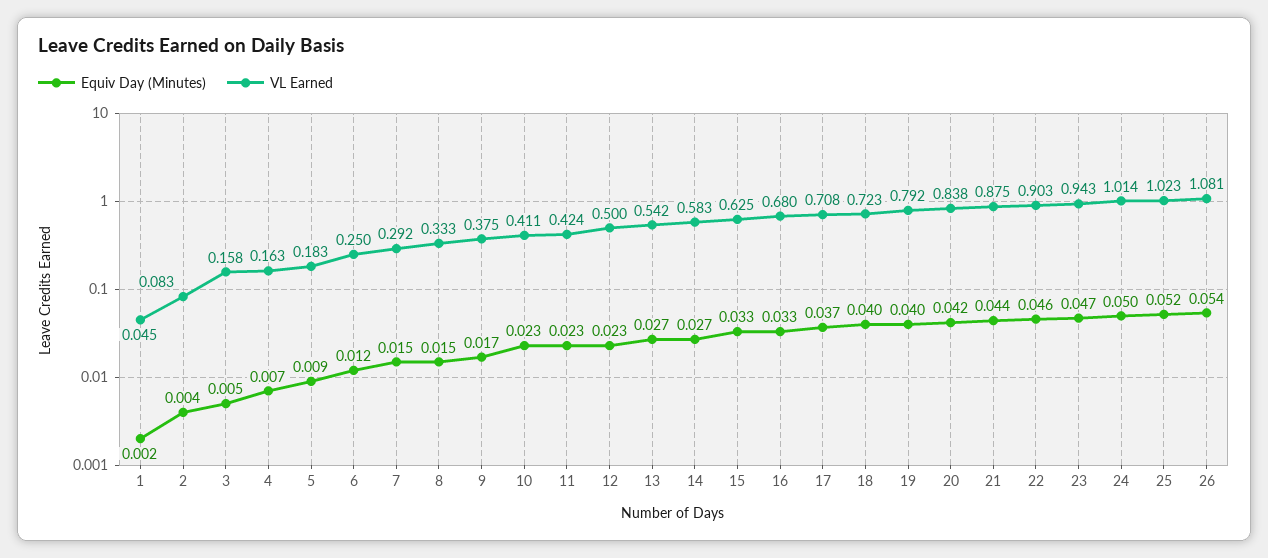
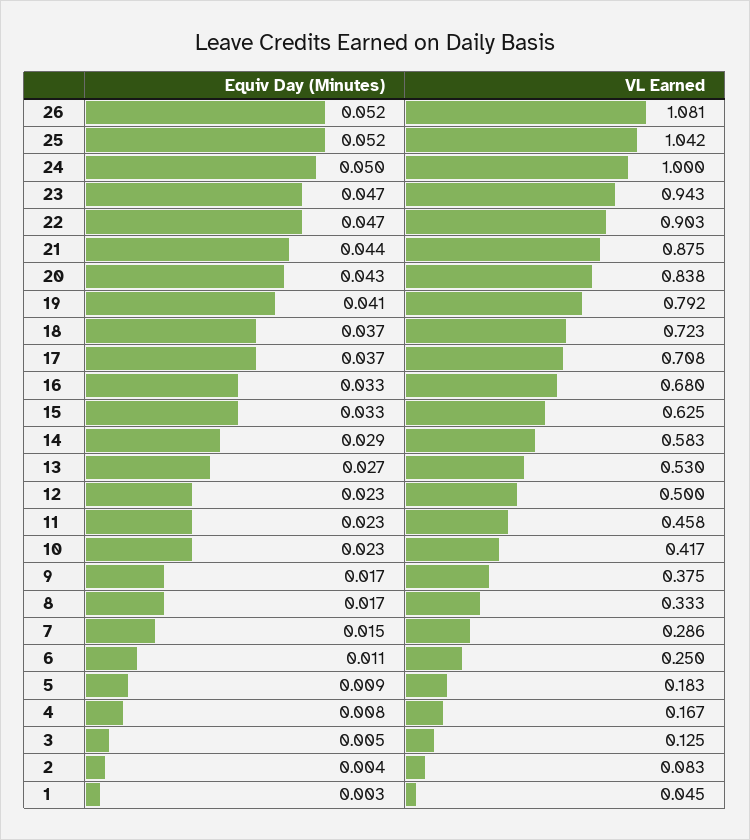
  {
    "Equiv Day (Minutes)": {
-     "1": 0.002,
+     "1": 0.003,
      "2": 0.004,
      "3": 0.005,
-     "4": 0.007,
+     "4": 0.008,
      "5": 0.009,
-     "6": 0.012,
+     "6": 0.011,
      "7": 0.015,
-     "8": 0.015,
+     "8": 0.017,
      "9": 0.017,
      "10": 0.023,
      "11": 0.023,
      "12": 0.023,
      "13": 0.027,
-     "14": 0.027,
+     "14": 0.029,
      "15": 0.033,
      "16": 0.033,
      "17": 0.037,
-     "18": 0.04,
+     "18": 0.037,
-     "19": 0.04,
+     "19": 0.041,
-     "20": 0.042,
+     "20": 0.043,
      "21": 0.044,
-     "22": 0.046,
+     "22": 0.047,
      "23": 0.047,
      "24": 0.05,
      "25": 0.052,
-     "26": 0.054
+     "26": 0.052
    },
    "VL Earned": {
      "1": 0.045,
      "2": 0.083,
-     "3": 0.158,
+     "3": 0.125,
-     "4": 0.163,
+     "4": 0.167,
      "5": 0.183,
      "6": 0.25,
-     "7": 0.292,
+     "7": 0.286,
      "8": 0.333,
      "9": 0.375,
-     "10": 0.411,
+     "10": 0.417,
-     "11": 0.424,
+     "11": 0.458,
      "12": 0.5,
-     "13": 0.542,
+     "13": 0.53,
      "14": 0.583,
      "15": 0.625,
      "16": 0.68,
      "17": 0.708,
      "18": 0.723,
      "19": 0.792,
      "20": 0.838,
      "21": 0.875,
      "22": 0.903,
      "23": 0.943,
-     "24": 1.014,
+     "24": 1,
-     "25": 1.023,
+     "25": 1.042,
      "26": 1.081
    }
  }

